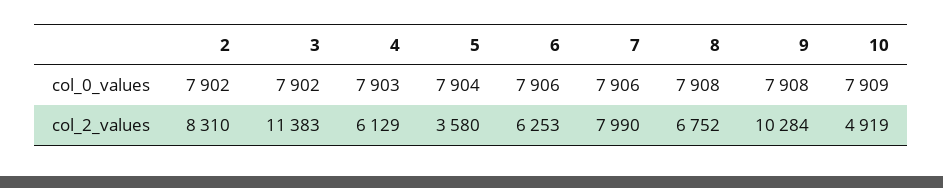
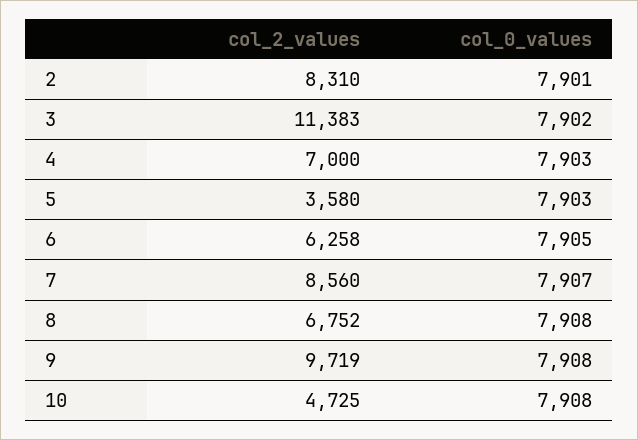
  {
    "2": {
-     "col_0_values": 7902,
+     "col_0_values": 7901,
      "col_2_values": 8310
    },
    "3": {
      "col_0_values": 7902,
      "col_2_values": 11383
    },
    "4": {
      "col_0_values": 7903,
-     "col_2_values": 6129
+     "col_2_values": 7000
    },
    "5": {
-     "col_0_values": 7904,
+     "col_0_values": 7903,
      "col_2_values": 3580
    },
    "6": {
-     "col_0_values": 7906,
+     "col_0_values": 7905,
-     "col_2_values": 6253
+     "col_2_values": 6258
    },
    "7": {
-     "col_0_values": 7906,
+     "col_0_values": 7907,
-     "col_2_values": 7990
+     "col_2_values": 8560
    },
    "8": {
      "col_0_values": 7908,
      "col_2_values": 6752
    },
    "9": {
      "col_0_values": 7908,
-     "col_2_values": 10284
+     "col_2_values": 9719
    },
    "10": {
-     "col_0_values": 7909,
+     "col_0_values": 7908,
-     "col_2_values": 4919
+     "col_2_values": 4725
    }
  }

